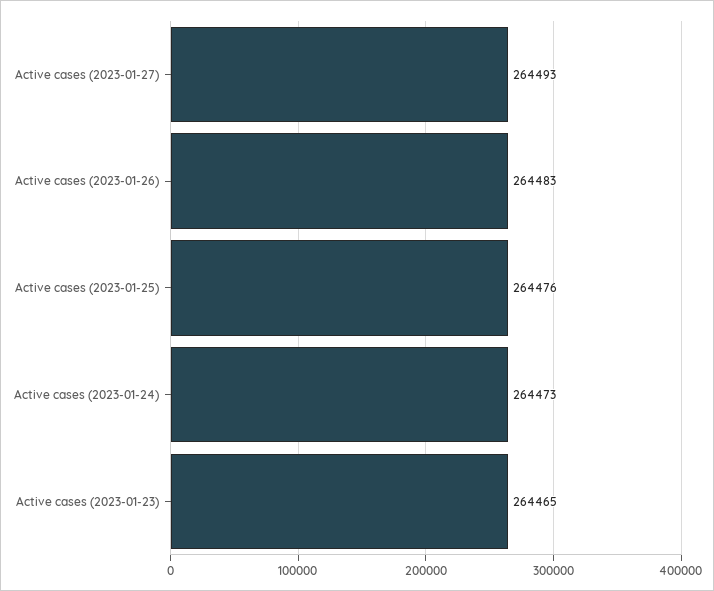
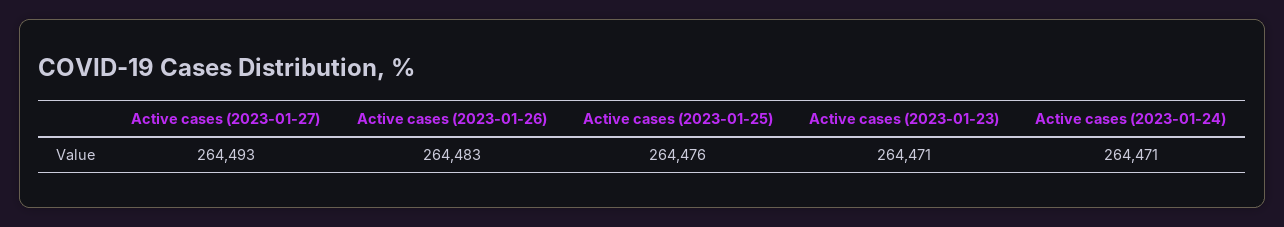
  {
    "Active cases (2023-01-27)": 264493,
    "Active cases (2023-01-26)": 264483,
    "Active cases (2023-01-25)": 264476,
-   "Active cases (2023-01-24)": 264473,
+   "Active cases (2023-01-24)": 264471,
-   "Active cases (2023-01-23)": 264465
+   "Active cases (2023-01-23)": 264471
  }

